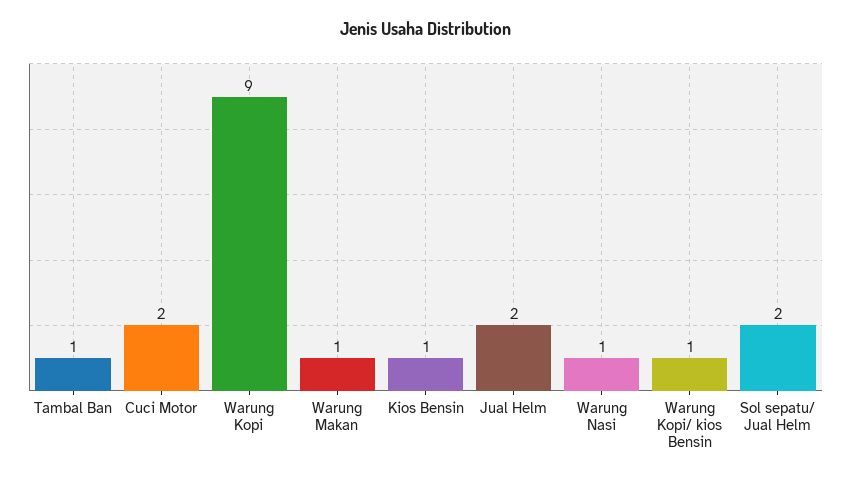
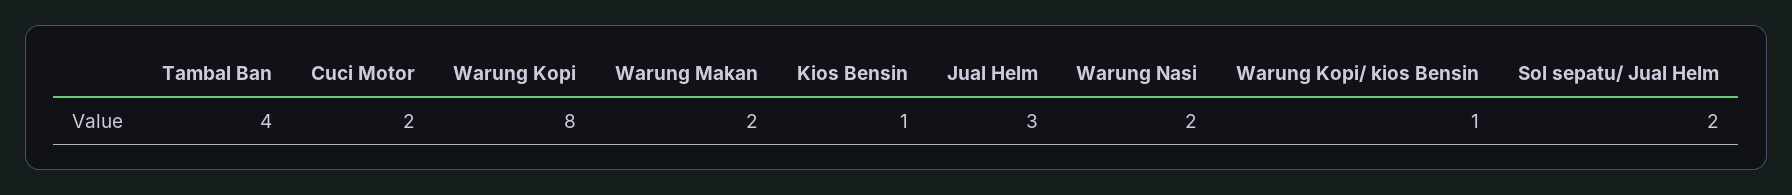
  {
-   "Tambal Ban": 1,
+   "Tambal Ban": 4,
    "Cuci Motor": 2,
-   "Warung Kopi": 9,
+   "Warung Kopi": 8,
-   "Warung Makan": 1,
+   "Warung Makan": 2,
    "Kios Bensin": 1,
-   "Jual Helm": 2,
+   "Jual Helm": 3,
-   "Warung Nasi": 1,
+   "Warung Nasi": 2,
    "Warung Kopi/ kios Bensin": 1,
    "Sol sepatu/ Jual Helm": 2
  }

